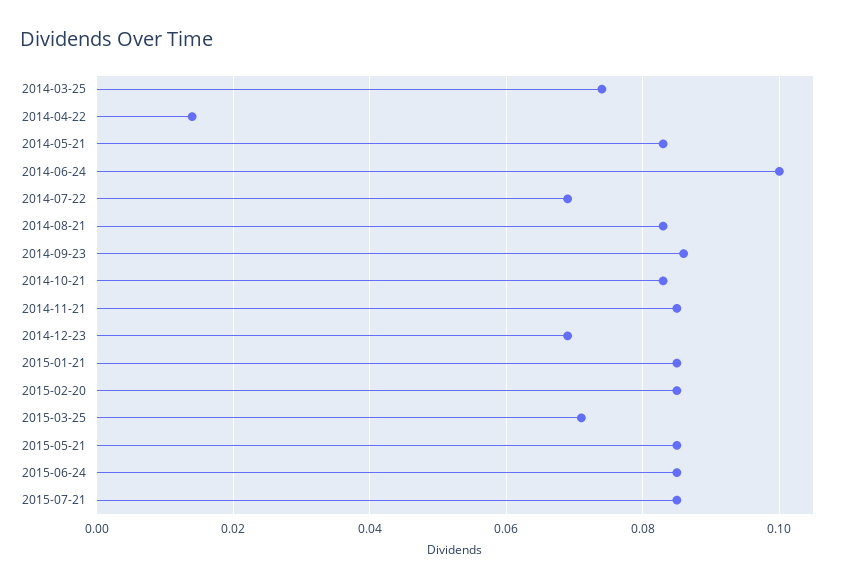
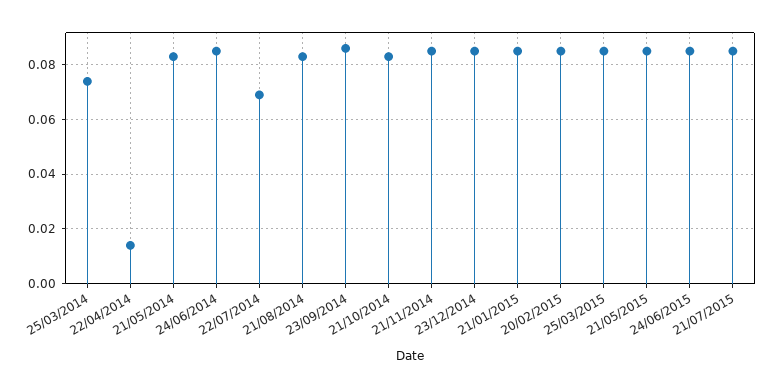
  {
    "2014-03-25": 0.075,
    "2014-04-22": 0.015,
    "2014-05-21": 0.085,
-   "2014-06-24": 0.1,
+   "2014-06-24": 0.085,
    "2014-07-22": 0.07,
    "2014-08-21": 0.085,
    "2014-09-23": 0.085,
    "2014-10-21": 0.085,
    "2014-11-21": 0.085,
-   "2014-12-23": 0.07,
+   "2014-12-23": 0.085,
    "2015-01-21": 0.085,
    "2015-02-20": 0.085,
-   "2015-03-25": 0.07,
+   "2015-03-25": 0.085,
    "2015-05-21": 0.085,
    "2015-06-24": 0.085,
    "2015-07-21": 0.085
  }

